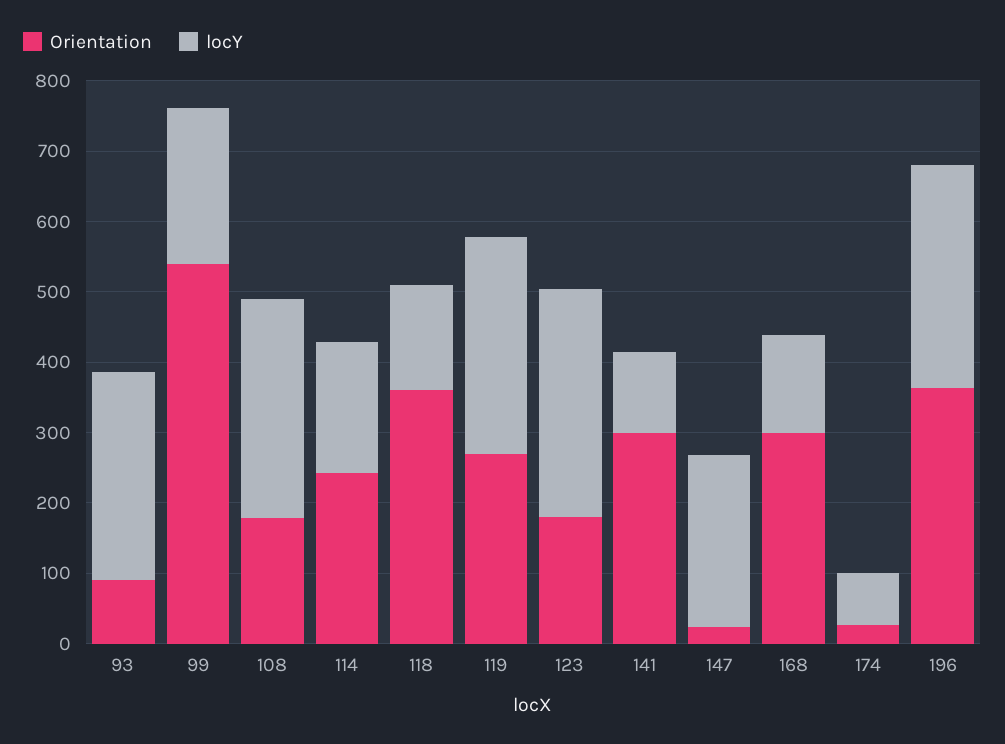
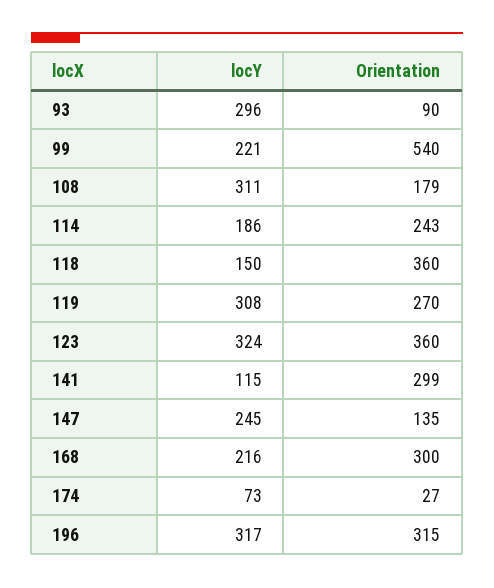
  {
    "Orientation": {
      "93": 90,
      "99": 540,
      "108": 179,
      "114": 243,
      "118": 360,
      "119": 270,
-     "123": 180,
+     "123": 360,
      "141": 299,
-     "147": 20,
+     "147": 135,
      "168": 300,
      "174": 27,
-     "196": 360
+     "196": 315
    },
    "locY": {
      "93": 296,
      "99": 221,
      "108": 311,
      "114": 186,
      "118": 150,
      "119": 308,
      "123": 324,
      "141": 115,
      "147": 245,
-     "168": 140,
+     "168": 216,
      "174": 73,
      "196": 317
    }
  }

